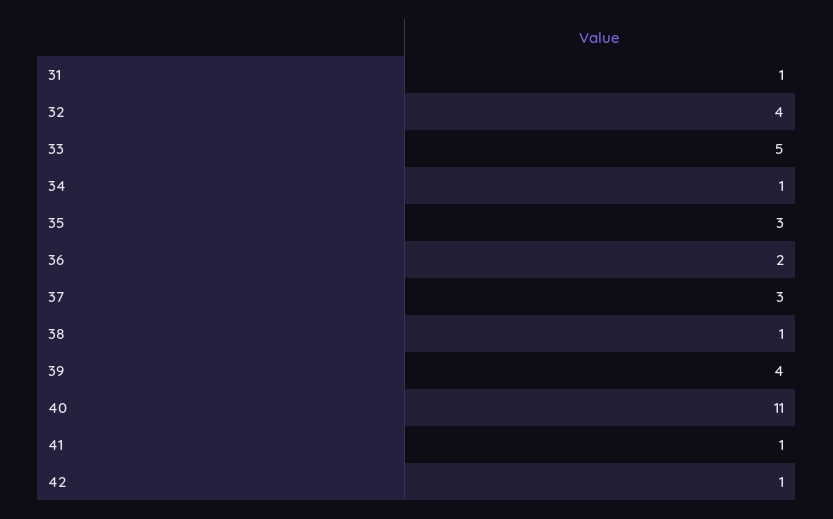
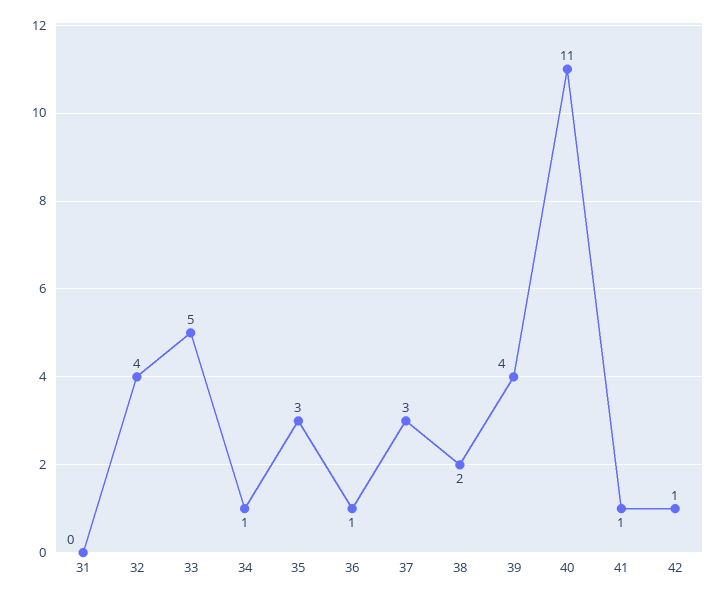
  {
-   "31": 1,
+   "31": 0,
    "32": 4,
    "33": 5,
    "34": 1,
    "35": 3,
-   "36": 2,
+   "36": 1,
    "37": 3,
-   "38": 1,
+   "38": 2,
    "39": 4,
    "40": 11,
    "41": 1,
    "42": 1
  }

